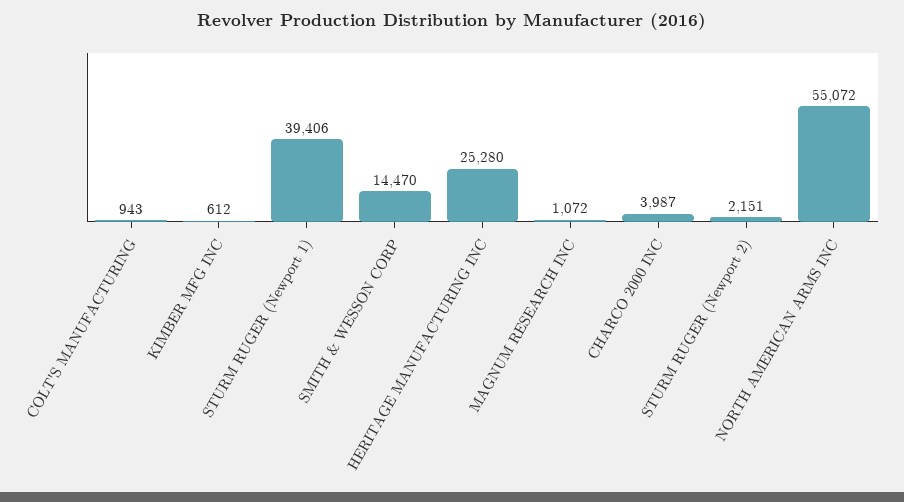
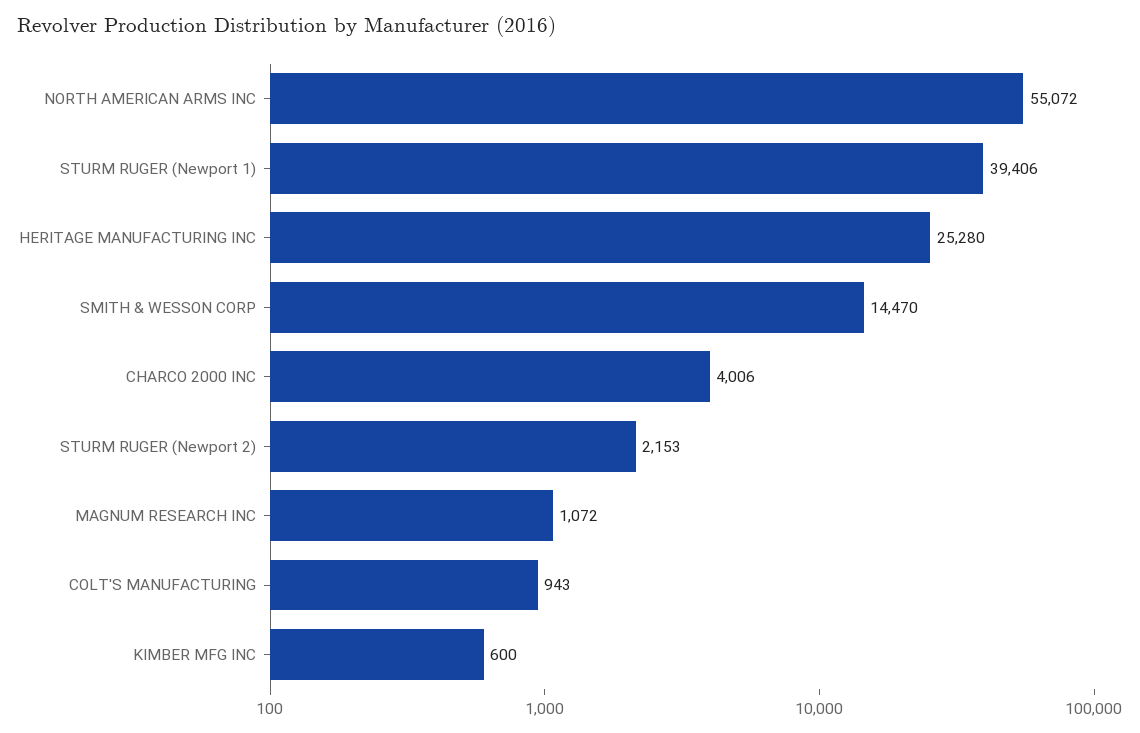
  {
    "COLT'S MANUFACTURING": 943,
-   "KIMBER MFG INC": 612,
+   "KIMBER MFG INC": 600,
    "STURM RUGER (Newport 1)": 39406,
    "SMITH & WESSON CORP": 14470,
    "HERITAGE MANUFACTURING INC": 25280,
    "MAGNUM RESEARCH INC": 1072,
-   "CHARCO 2000 INC": 3987,
+   "CHARCO 2000 INC": 4006,
-   "STURM RUGER (Newport 2)": 2151,
+   "STURM RUGER (Newport 2)": 2153,
    "NORTH AMERICAN ARMS INC": 55072
  }

